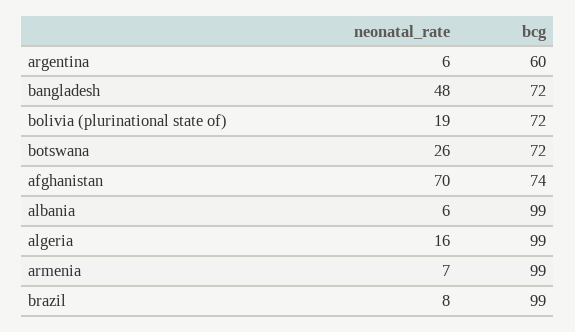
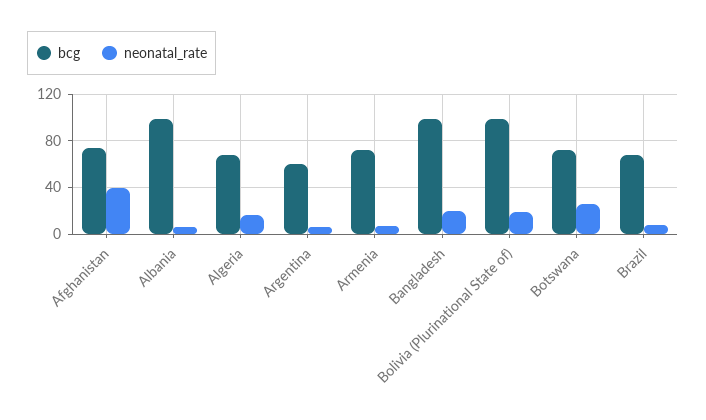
  {
    "neonatal_rate": {
      "argentina": 6,
-     "bangladesh": 48,
+     "bangladesh": 20,
      "bolivia (plurinational state of)": 19,
      "botswana": 26,
-     "afghanistan": 70,
+     "afghanistan": 40,
      "albania": 6,
      "algeria": 16,
      "armenia": 7,
      "brazil": 8
    },
    "bcg": {
      "argentina": 60,
-     "bangladesh": 72,
+     "bangladesh": 100,
-     "bolivia (plurinational state of)": 72,
+     "bolivia (plurinational state of)": 100,
      "botswana": 72,
      "afghanistan": 74,
      "albania": 99,
-     "algeria": 99,
+     "algeria": 70,
-     "armenia": 99,
+     "armenia": 70,
-     "brazil": 99
+     "brazil": 70
    }
  }

